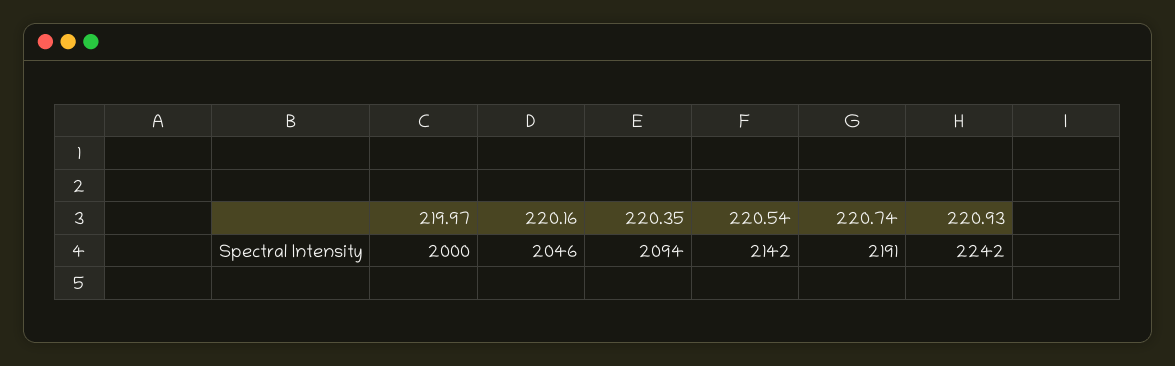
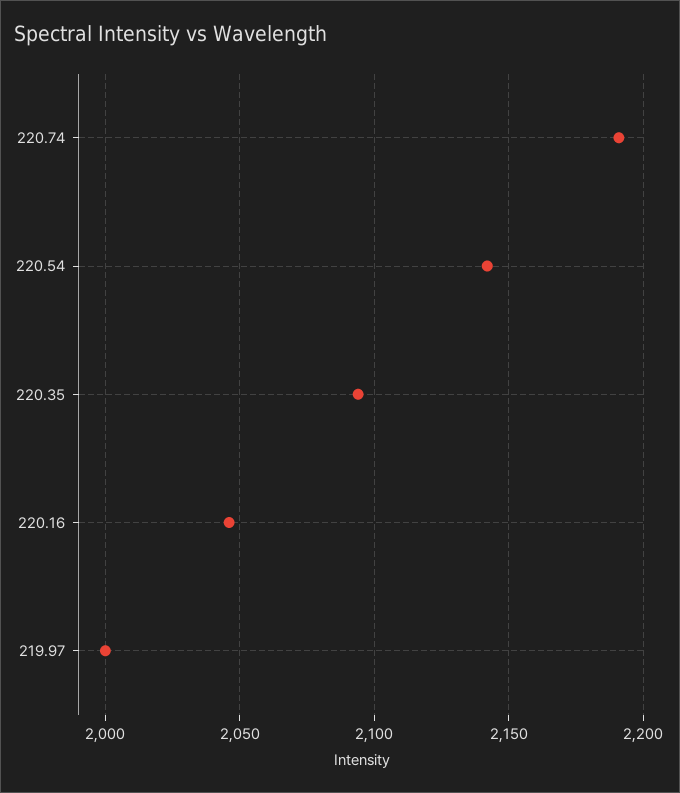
  {
    "219.97": 2000,
    "220.16": 2046,
    "220.35": 2094,
    "220.54": 2142,
-   "220.74": 2191,
+   "220.74": 2191
-   "220.93": 2242
  }

